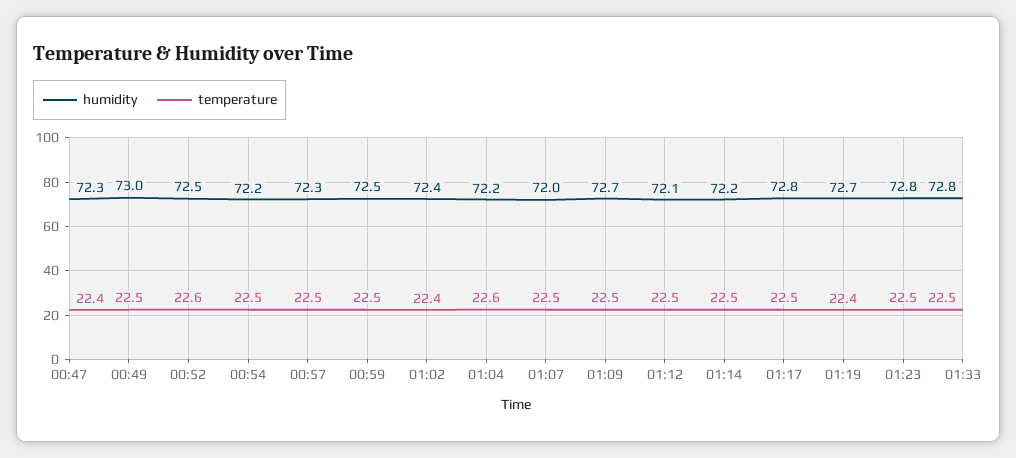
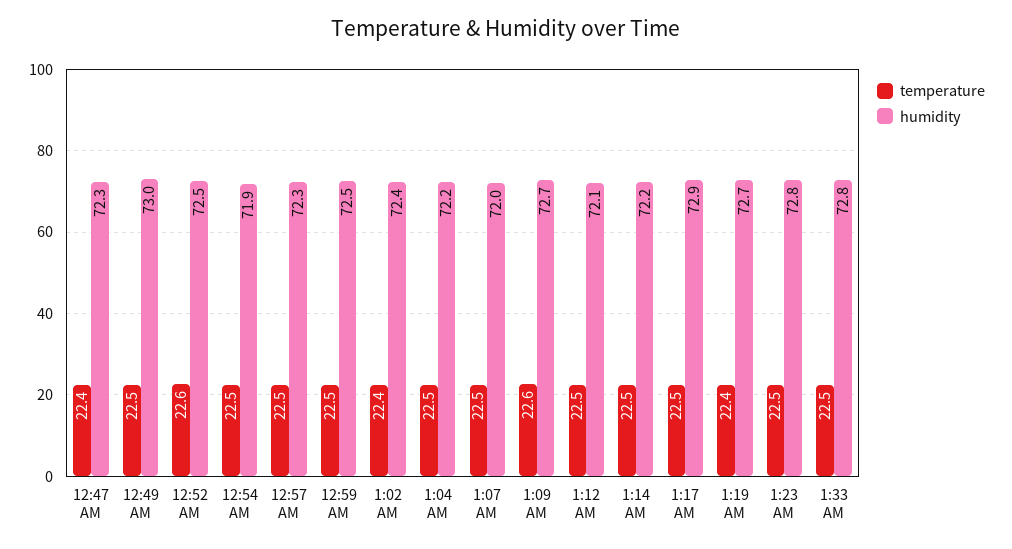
  {
    "humidity": {
      "00:47": 72.3,
      "00:49": 73,
      "00:52": 72.5,
-     "00:54": 72.2,
+     "00:54": 71.9,
      "00:57": 72.3,
      "00:59": 72.5,
      "01:02": 72.4,
      "01:04": 72.2,
      "01:07": 72,
      "01:09": 72.7,
      "01:12": 72.1,
      "01:14": 72.2,
-     "01:17": 72.8,
+     "01:17": 72.9,
      "01:19": 72.7,
      "01:23": 72.8,
      "01:33": 72.8
    },
    "temperature": {
      "00:47": 22.4,
      "00:49": 22.5,
      "00:52": 22.6,
      "00:54": 22.5,
      "00:57": 22.5,
      "00:59": 22.5,
      "01:02": 22.4,
-     "01:04": 22.6,
+     "01:04": 22.5,
      "01:07": 22.5,
-     "01:09": 22.5,
+     "01:09": 22.6,
      "01:12": 22.5,
      "01:14": 22.5,
      "01:17": 22.5,
      "01:19": 22.4,
      "01:23": 22.5,
      "01:33": 22.5
    }
  }

